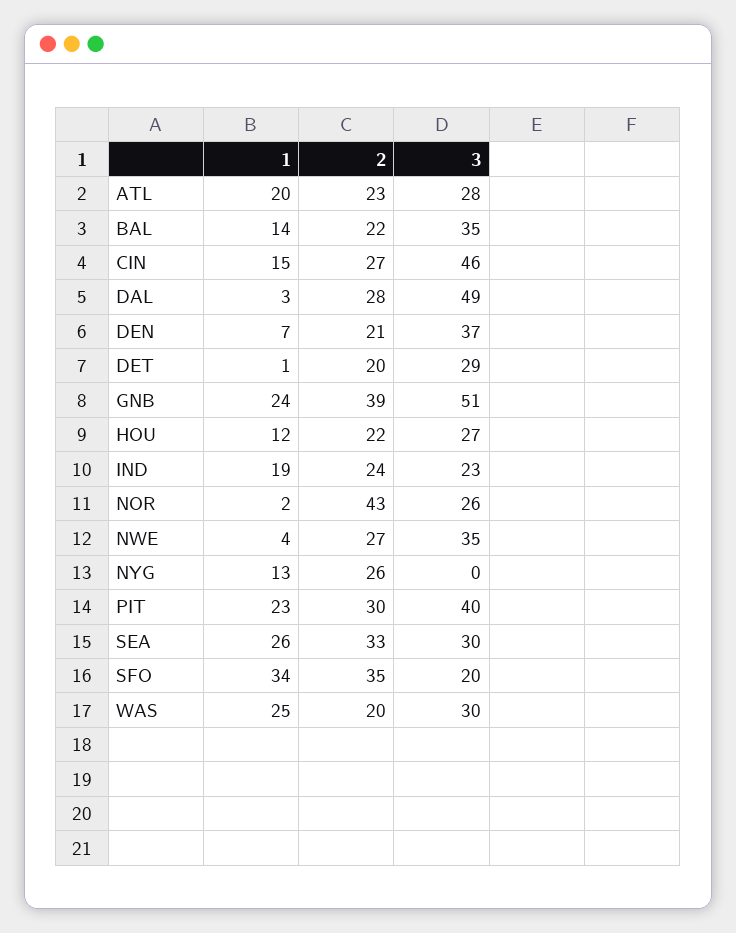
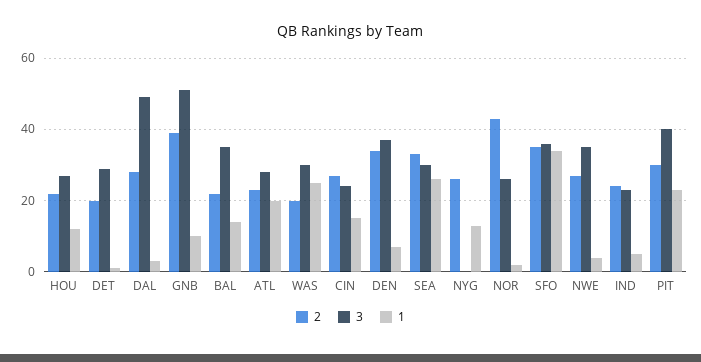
  {
    "1": {
      "ATL": 20,
      "BAL": 14,
      "CIN": 15,
      "DAL": 3,
      "DEN": 7,
      "DET": 1,
-     "GNB": 24,
+     "GNB": 10,
      "HOU": 12,
-     "IND": 19,
+     "IND": 5,
      "NOR": 2,
      "NWE": 4,
      "NYG": 13,
      "PIT": 23,
      "SEA": 26,
      "SFO": 34,
      "WAS": 25
    },
    "2": {
      "ATL": 23,
      "BAL": 22,
      "CIN": 27,
      "DAL": 28,
-     "DEN": 21,
+     "DEN": 35,
      "DET": 20,
      "GNB": 39,
      "HOU": 22,
      "IND": 24,
      "NOR": 43,
      "NWE": 27,
      "NYG": 26,
      "PIT": 30,
      "SEA": 33,
      "SFO": 35,
      "WAS": 20
    },
    "3": {
      "ATL": 28,
      "BAL": 35,
-     "CIN": 46,
+     "CIN": 25,
      "DAL": 49,
      "DEN": 37,
      "DET": 29,
      "GNB": 51,
      "HOU": 27,
      "IND": 23,
      "NOR": 26,
      "NWE": 35,
      "NYG": 0,
      "PIT": 40,
      "SEA": 30,
-     "SFO": 20,
+     "SFO": 35,
      "WAS": 30
    }
  }

